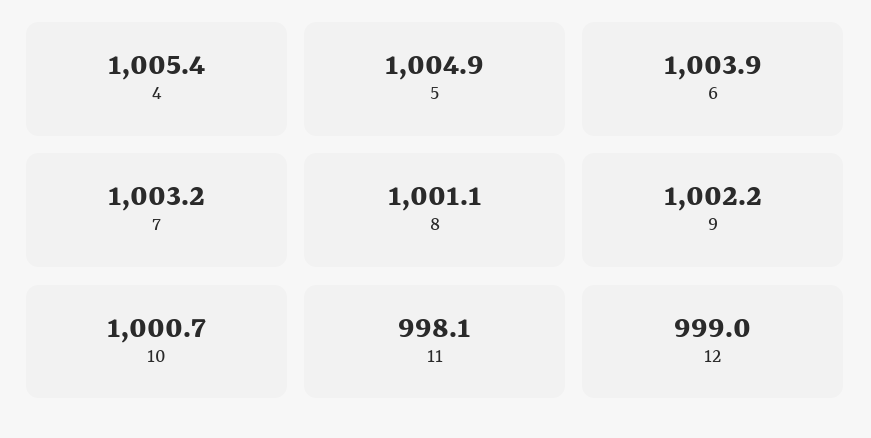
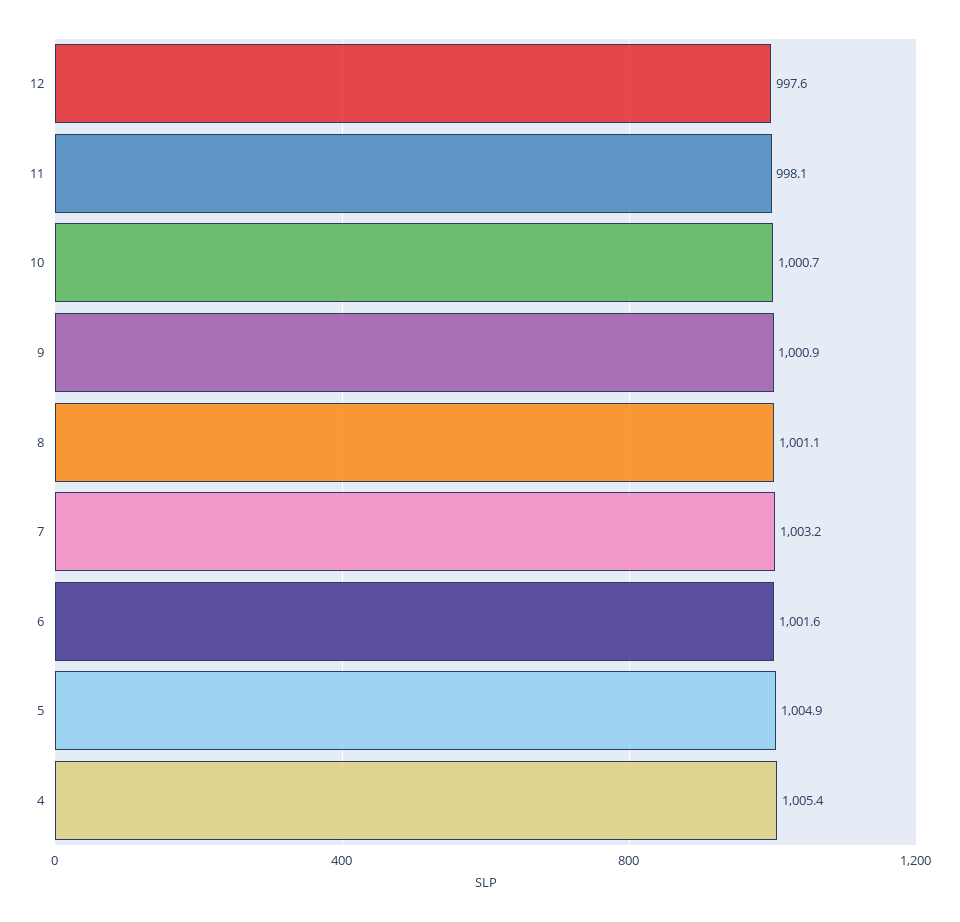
  {
    "4": 1005.4,
    "5": 1004.9,
-   "6": 1003.9,
+   "6": 1001.6,
    "7": 1003.2,
    "8": 1001.1,
-   "9": 1002.2,
+   "9": 1000.9,
    "10": 1000.7,
    "11": 998.1,
-   "12": 999
+   "12": 997.6
  }

